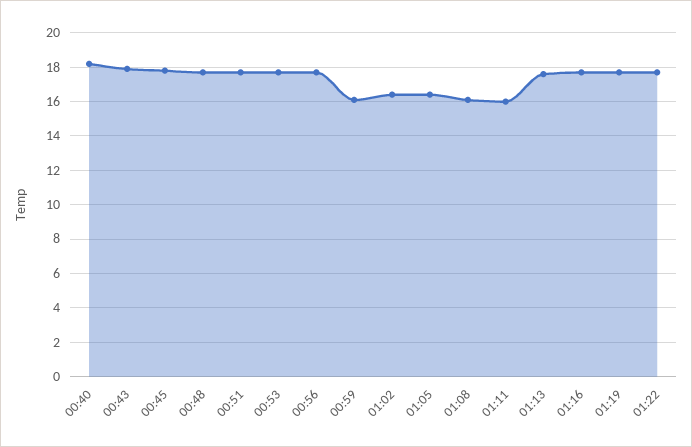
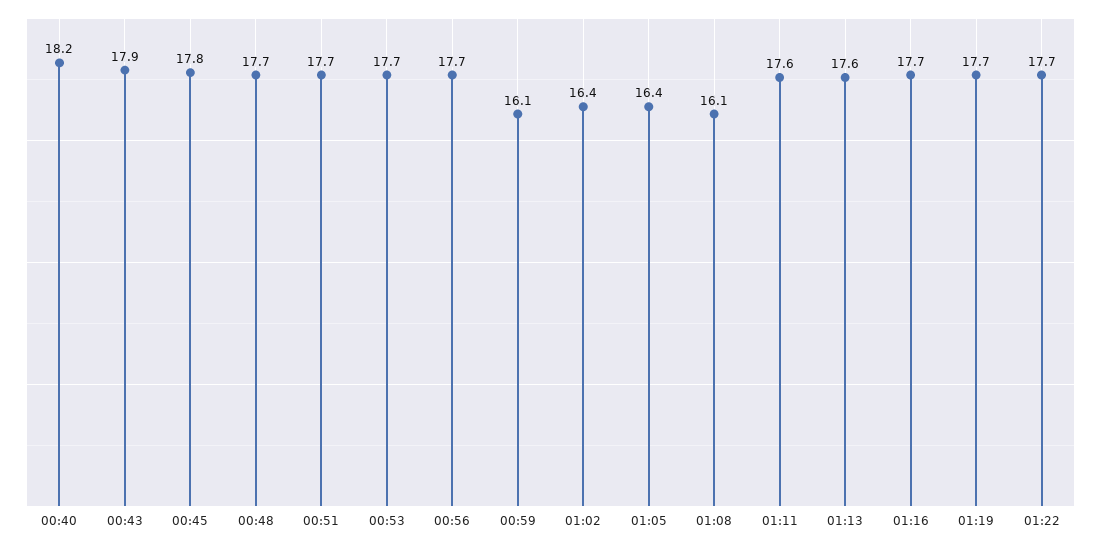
  {
    "00:40": 18.2,
    "00:43": 17.9,
    "00:45": 17.8,
    "00:48": 17.7,
    "00:51": 17.7,
    "00:53": 17.7,
    "00:56": 17.7,
    "00:59": 16.1,
    "01:02": 16.4,
    "01:05": 16.4,
    "01:08": 16.1,
-   "01:11": 16,
+   "01:11": 17.6,
    "01:13": 17.6,
    "01:16": 17.7,
    "01:19": 17.7,
    "01:22": 17.7
  }

